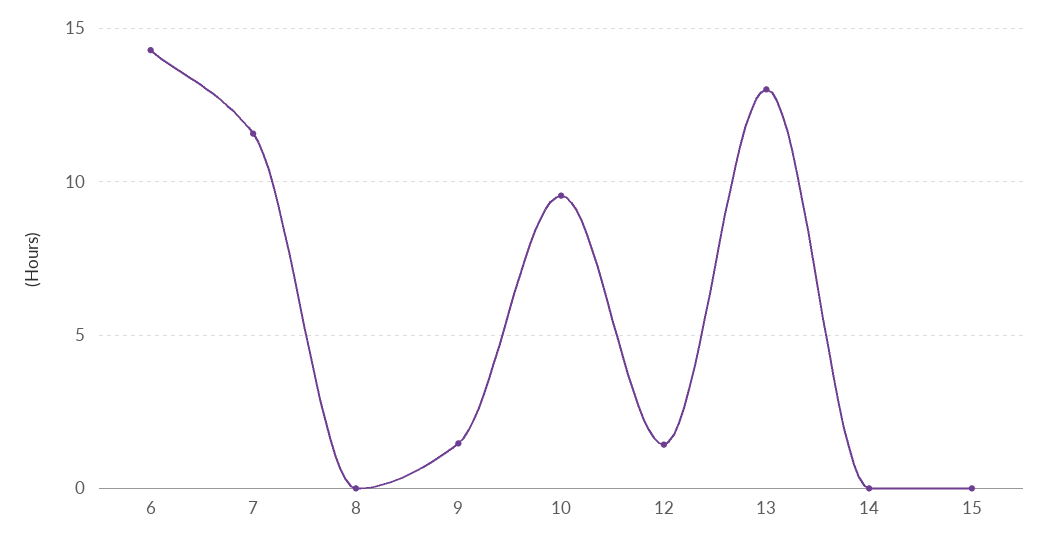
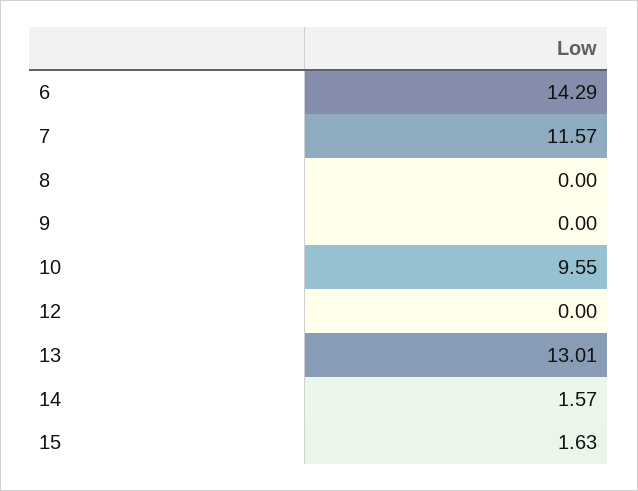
  {
    "6": 14.29,
    "7": 11.57,
    "8": 0,
-   "9": 1.5,
+   "9": 0,
    "10": 9.55,
-   "12": 1.5,
+   "12": 0,
    "13": 13.01,
-   "14": 0,
+   "14": 1.57,
-   "15": 0
+   "15": 1.63
  }

